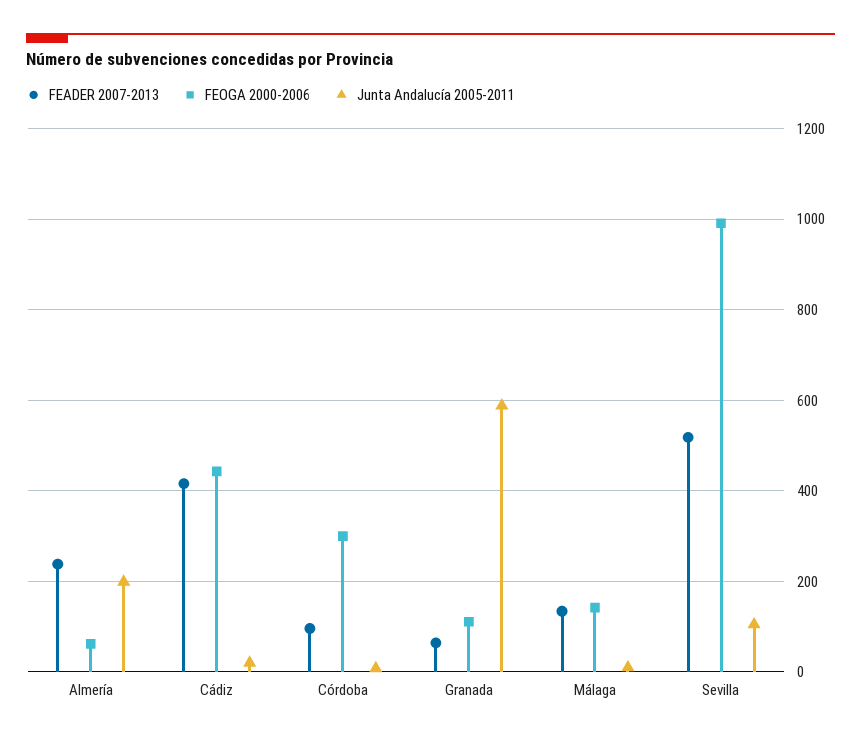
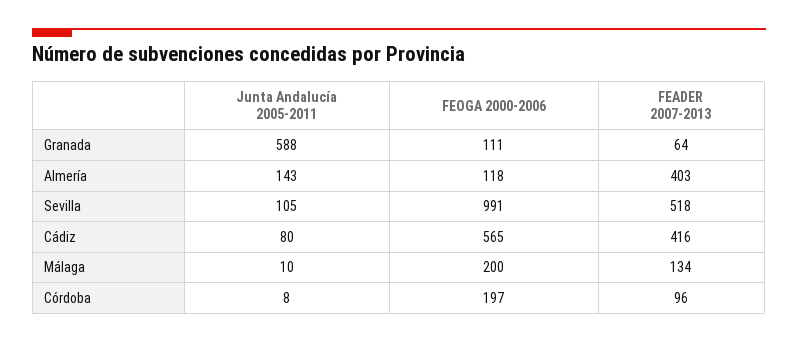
  {
    "FEADER 2007-2013": {
-     "Almería": 240,
+     "Almería": 403,
      "Cádiz": 416,
      "Córdoba": 96,
      "Granada": 64,
      "Málaga": 134,
      "Sevilla": 518
    },
    "FEOGA 2000-2006": {
-     "Almería": 60,
+     "Almería": 118,
-     "Cádiz": 440,
+     "Cádiz": 565,
-     "Córdoba": 300,
+     "Córdoba": 197,
      "Granada": 111,
-     "Málaga": 140,
+     "Málaga": 200,
      "Sevilla": 991
    },
    "Junta Andalucía 2005-2011": {
-     "Almería": 200,
+     "Almería": 143,
-     "Cádiz": 20,
+     "Cádiz": 80,
      "Córdoba": 8,
      "Granada": 588,
      "Málaga": 10,
      "Sevilla": 105
    }
  }

